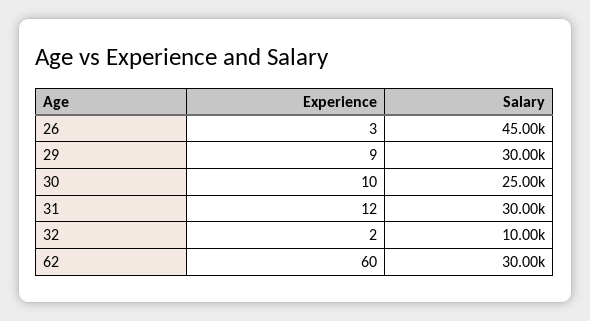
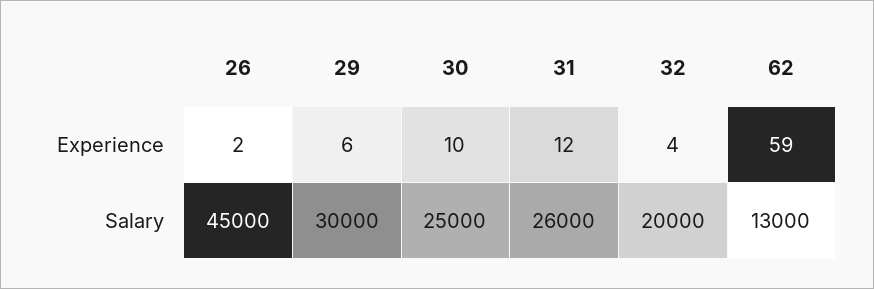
  {
    "Experience": {
-     "26": 3,
+     "26": 2,
-     "29": 9,
+     "29": 6,
      "30": 10,
      "31": 12,
-     "32": 2,
+     "32": 4,
-     "62": 60
+     "62": 59
    },
    "Salary": {
      "26": 45000,
      "29": 30000,
      "30": 25000,
-     "31": 30000,
+     "31": 26000,
-     "32": 10000,
+     "32": 20000,
-     "62": 30000
+     "62": 13000
    }
  }

